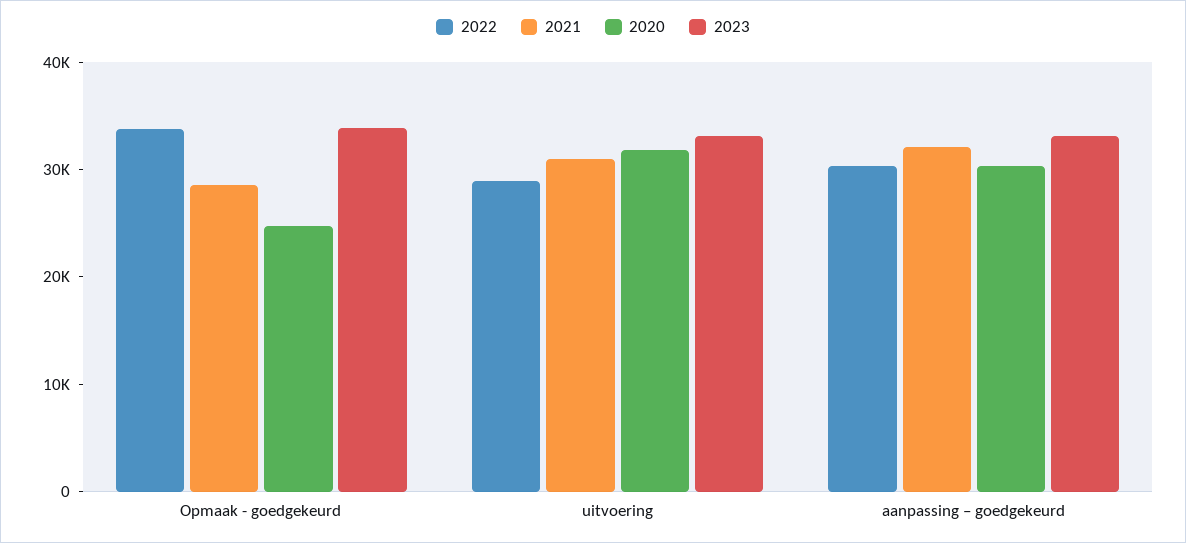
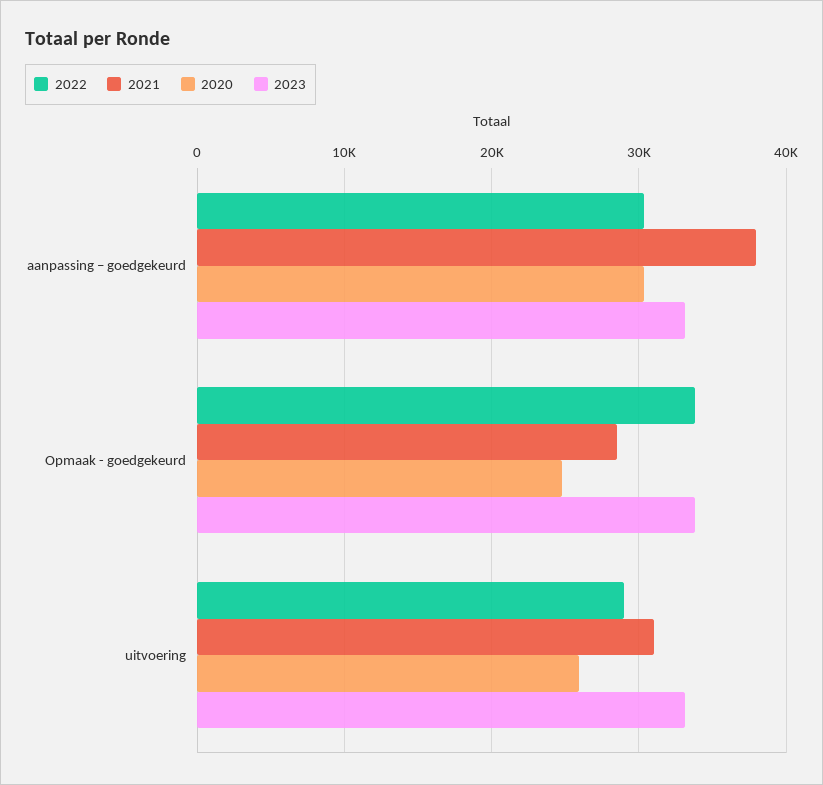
  {
    "2022": {
      "Opmaak - goedgekeurd": 34000,
      "uitvoering": 29000,
      "aanpassing – goedgekeurd": 30000
    },
    "2021": {
      "Opmaak - goedgekeurd": 29000,
      "uitvoering": 31000,
-     "aanpassing – goedgekeurd": 32000
+     "aanpassing – goedgekeurd": 38000
    },
    "2020": {
      "Opmaak - goedgekeurd": 25000,
-     "uitvoering": 32000,
+     "uitvoering": 26000,
      "aanpassing – goedgekeurd": 30000
    },
    "2023": {
      "Opmaak - goedgekeurd": 34000,
      "uitvoering": 33000,
      "aanpassing – goedgekeurd": 33000
    }
  }

